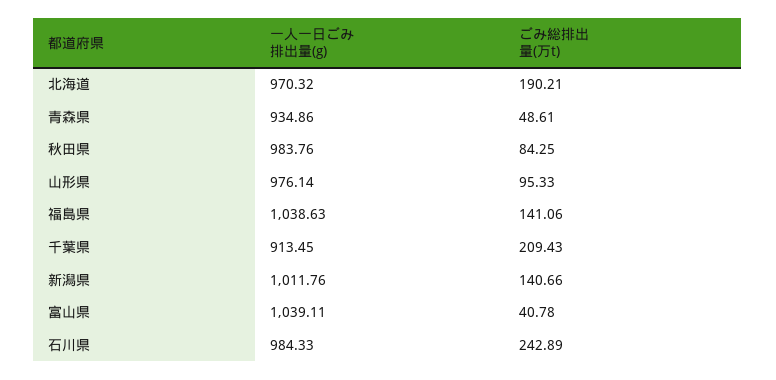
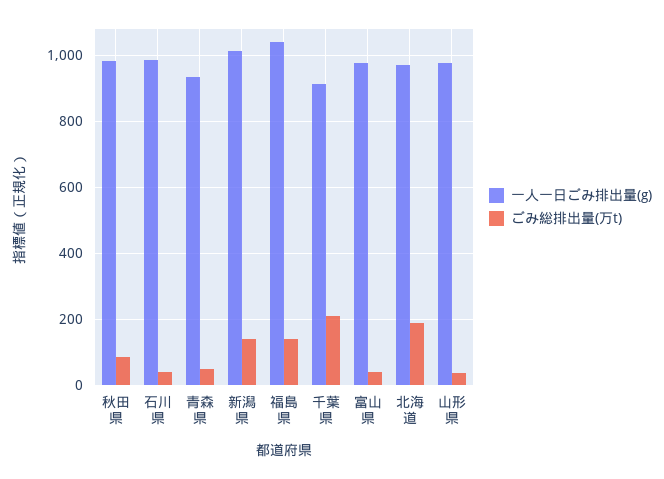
  {
    "一人一日ごみ排出量(g)": {
      "北海道": 970.32,
      "青森県": 934.86,
      "秋田県": 983.76,
      "山形県": 976.14,
      "福島県": 1038.63,
      "千葉県": 913.45,
      "新潟県": 1011.76,
-     "富山県": 1039.11,
+     "富山県": 980,
      "石川県": 984.33
    },
    "ごみ総排出量(万t)": {
      "北海道": 190.21,
      "青森県": 48.61,
      "秋田県": 84.25,
-     "山形県": 95.33,
+     "山形県": 40,
      "福島県": 141.06,
      "千葉県": 209.43,
      "新潟県": 140.66,
      "富山県": 40.78,
-     "石川県": 242.89
+     "石川県": 40
    }
  }

